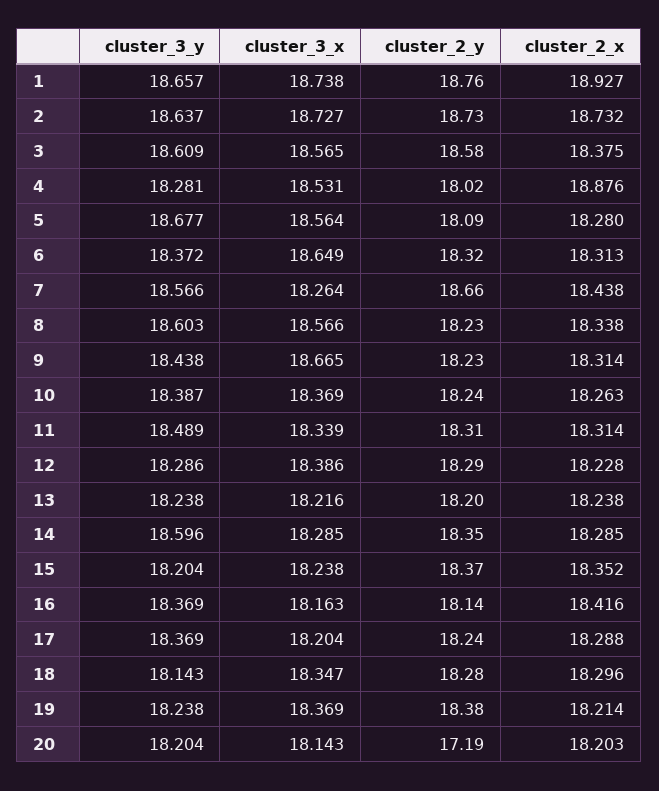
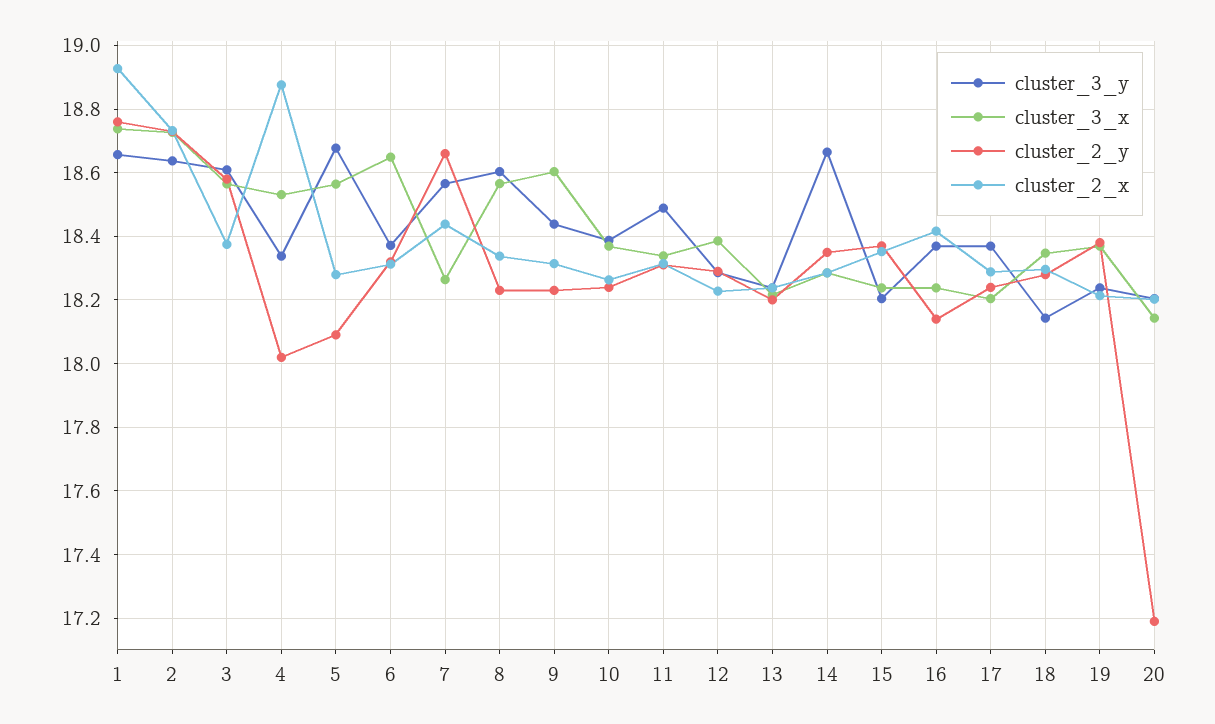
  {
    "cluster_3_y": {
      "1": 18.657,
      "2": 18.637,
      "3": 18.609,
-     "4": 18.281,
+     "4": 18.34,
      "5": 18.677,
      "6": 18.372,
      "7": 18.566,
      "8": 18.603,
      "9": 18.438,
      "10": 18.387,
      "11": 18.489,
      "12": 18.286,
      "13": 18.238,
-     "14": 18.596,
+     "14": 18.66,
      "15": 18.204,
      "16": 18.369,
      "17": 18.369,
      "18": 18.143,
      "19": 18.238,
      "20": 18.204
    },
    "cluster_3_x": {
      "1": 18.738,
      "2": 18.727,
      "3": 18.565,
      "4": 18.531,
      "5": 18.564,
      "6": 18.649,
      "7": 18.264,
      "8": 18.566,
-     "9": 18.665,
+     "9": 18.6,
      "10": 18.369,
      "11": 18.339,
      "12": 18.386,
      "13": 18.216,
      "14": 18.285,
      "15": 18.238,
-     "16": 18.163,
+     "16": 18.24,
      "17": 18.204,
      "18": 18.347,
      "19": 18.369,
      "20": 18.143
    },
    "cluster_2_y": {
      "1": 18.76,
      "2": 18.73,
      "3": 18.58,
      "4": 18.02,
      "5": 18.09,
      "6": 18.32,
      "7": 18.66,
      "8": 18.23,
      "9": 18.23,
      "10": 18.24,
      "11": 18.31,
      "12": 18.29,
      "13": 18.2,
      "14": 18.35,
      "15": 18.37,
      "16": 18.14,
      "17": 18.24,
      "18": 18.28,
      "19": 18.38,
      "20": 17.19
    },
    "cluster_2_x": {
      "1": 18.927,
      "2": 18.732,
      "3": 18.375,
      "4": 18.876,
      "5": 18.28,
      "6": 18.313,
      "7": 18.438,
      "8": 18.338,
      "9": 18.314,
      "10": 18.263,
      "11": 18.314,
      "12": 18.228,
      "13": 18.238,
      "14": 18.285,
      "15": 18.352,
      "16": 18.416,
      "17": 18.288,
      "18": 18.296,
      "19": 18.214,
      "20": 18.203
    }
  }

